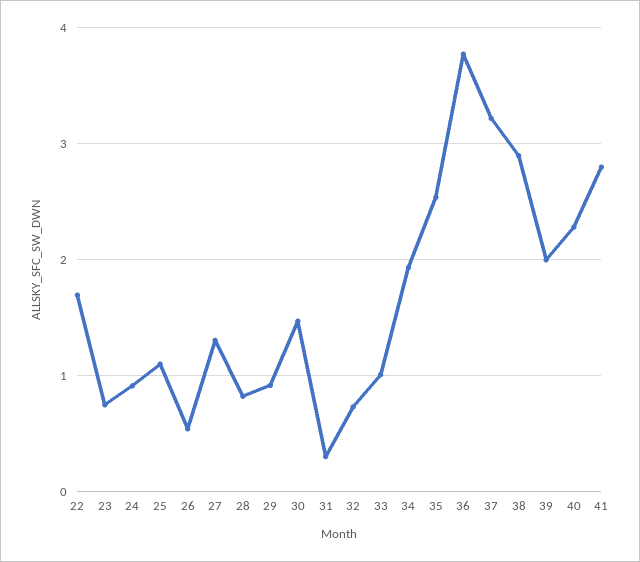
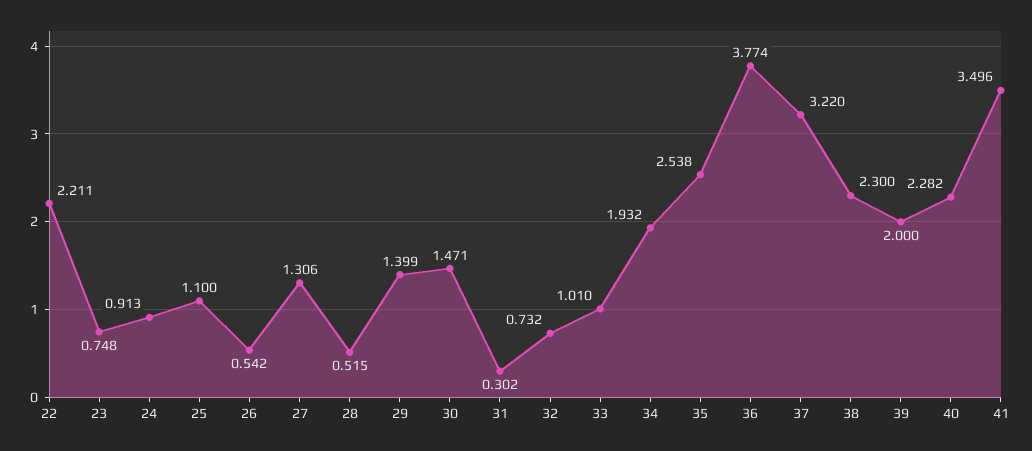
  {
-   "22": 1.7,
+   "22": 2.211,
    "23": 0.748,
    "24": 0.913,
    "25": 1.1,
    "26": 0.542,
    "27": 1.306,
-   "28": 0.8,
+   "28": 0.515,
-   "29": 0.9,
+   "29": 1.399,
    "30": 1.471,
    "31": 0.302,
    "32": 0.732,
    "33": 1.01,
    "34": 1.932,
    "35": 2.538,
    "36": 3.774,
    "37": 3.22,
-   "38": 2.9,
+   "38": 2.3,
    "39": 2,
    "40": 2.282,
-   "41": 2.8
+   "41": 3.496
  }

